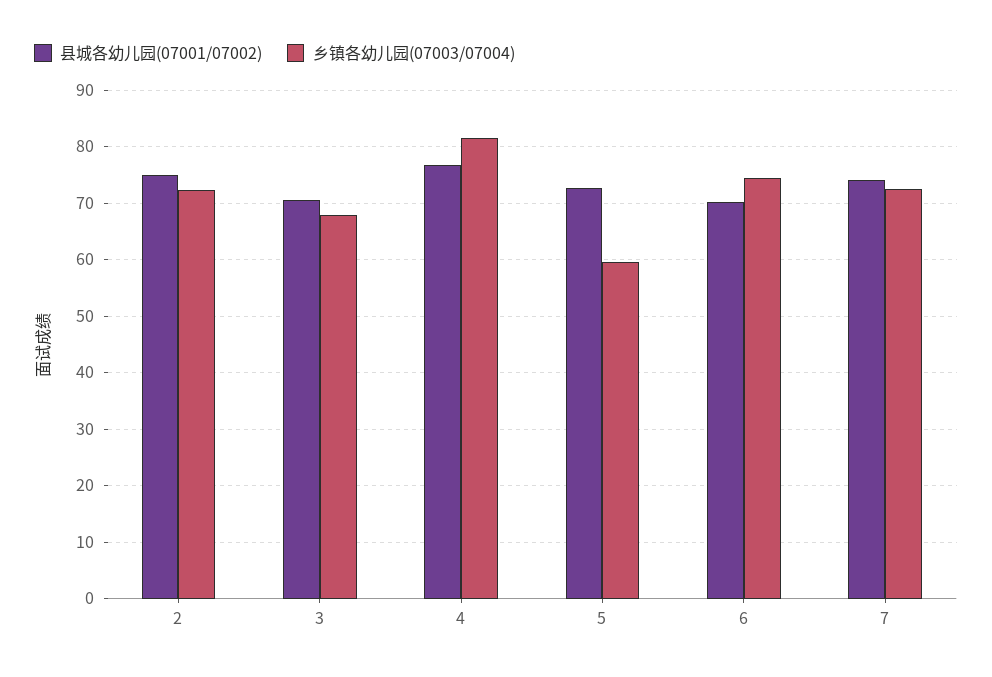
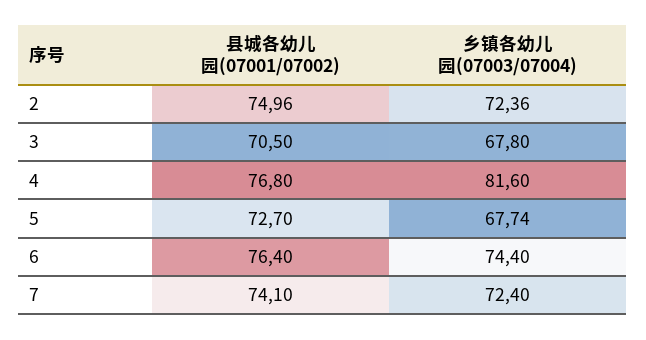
  {
    "县城各幼儿园(07001/07002)": {
      "2": 74.96,
      "3": 70.5,
      "4": 76.8,
      "5": 72.7,
-     "6": 70,
+     "6": 76.4,
      "7": 74.1
    },
    "乡镇各幼儿园(07003/07004)": {
      "2": 72.36,
      "3": 67.8,
      "4": 81.6,
-     "5": 60,
+     "5": 67.74,
      "6": 74.4,
      "7": 72.4
    }
  }

